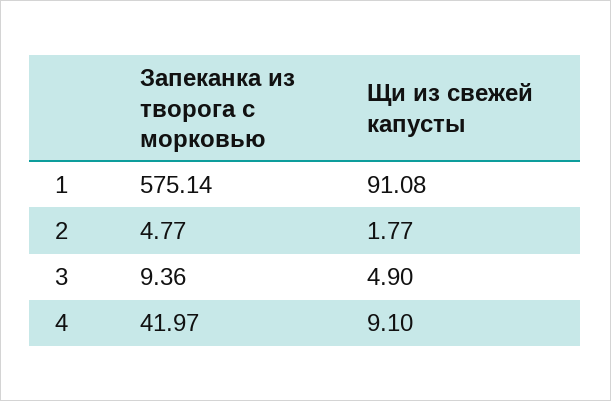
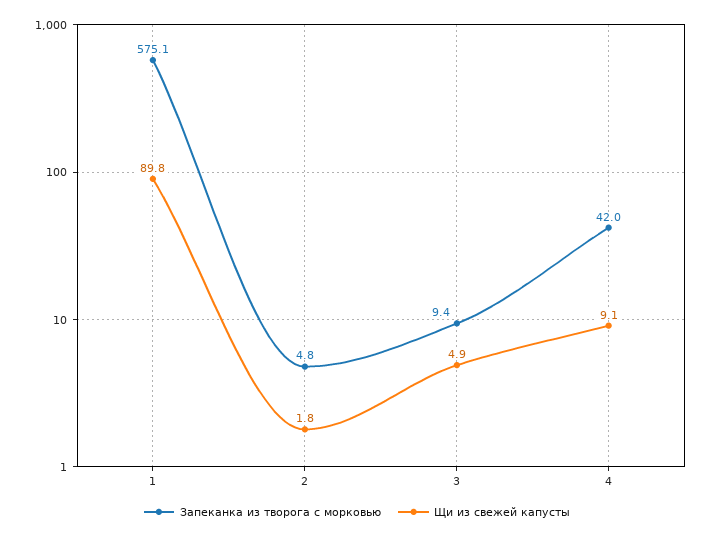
  {
    "Запеканка из творога с морковью": {
      "1": 575.14,
      "2": 4.77,
      "3": 9.36,
      "4": 41.97
    },
    "Щи из свежей капусты": {
-     "1": 91.08,
+     "1": 89.8,
      "2": 1.77,
      "3": 4.9,
      "4": 9.1
    }
  }

